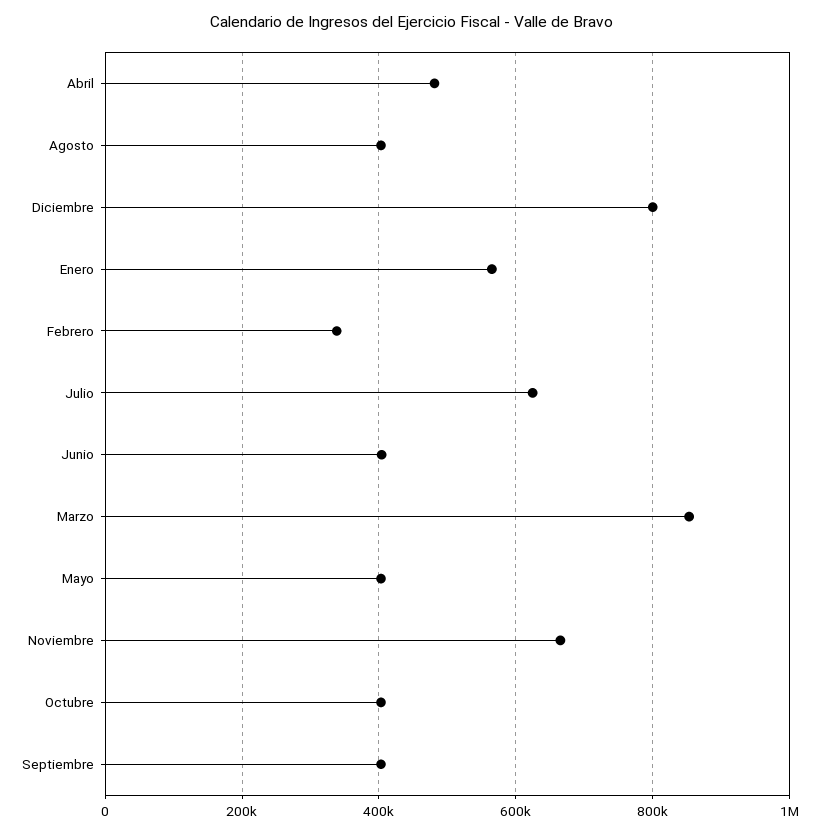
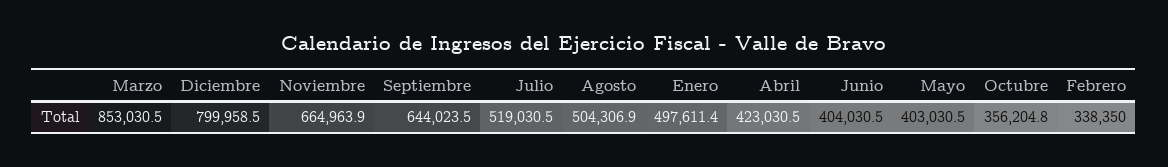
  {
-   "Abril": 480000,
+   "Abril": 423030.5,
-   "Agosto": 400000,
+   "Agosto": 504306.9,
    "Diciembre": 799958.5,
-   "Enero": 560000,
+   "Enero": 497611.4,
    "Febrero": 338350,
-   "Julio": 620000,
+   "Julio": 519030.5,
    "Junio": 404030.5,
    "Marzo": 853030.5,
    "Mayo": 403030.5,
    "Noviembre": 664963.9,
-   "Octubre": 400000,
+   "Octubre": 356204.8,
-   "Septiembre": 400000
+   "Septiembre": 644023.5
  }

